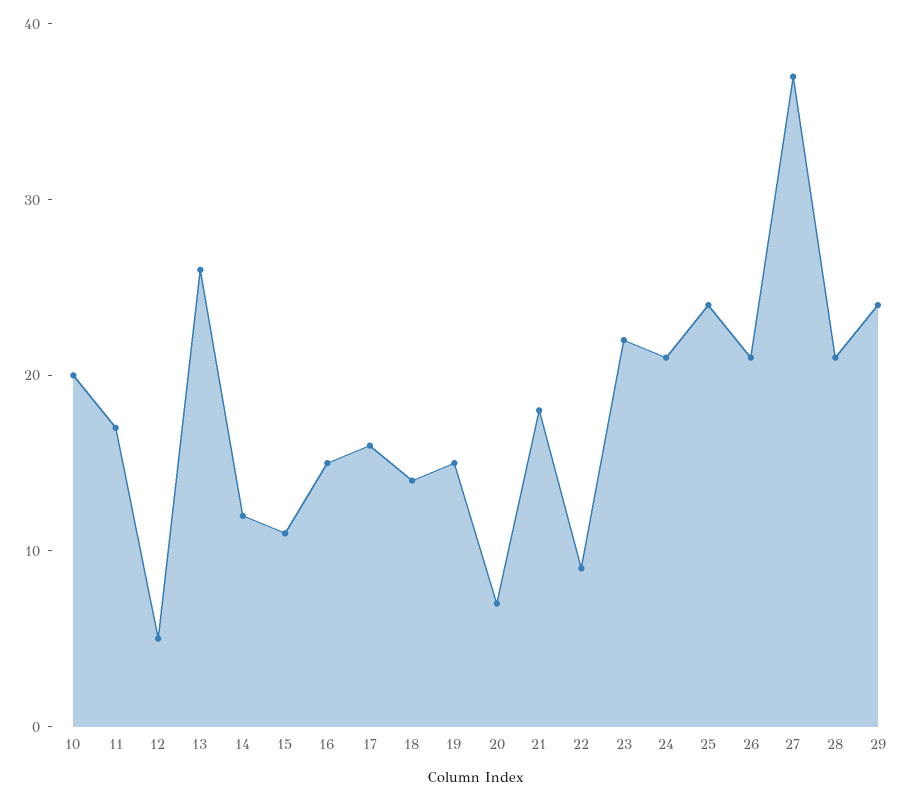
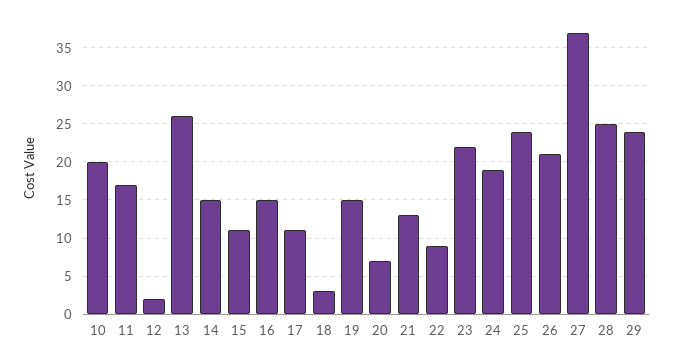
  {
    "10": 20,
    "11": 17,
-   "12": 5,
+   "12": 2,
    "13": 26,
-   "14": 12,
+   "14": 15,
    "15": 11,
    "16": 15,
-   "17": 16,
+   "17": 11,
-   "18": 14,
+   "18": 3,
    "19": 15,
    "20": 7,
-   "21": 18,
+   "21": 13,
    "22": 9,
    "23": 22,
-   "24": 21,
+   "24": 19,
    "25": 24,
    "26": 21,
    "27": 37,
-   "28": 21,
+   "28": 25,
    "29": 24
  }

